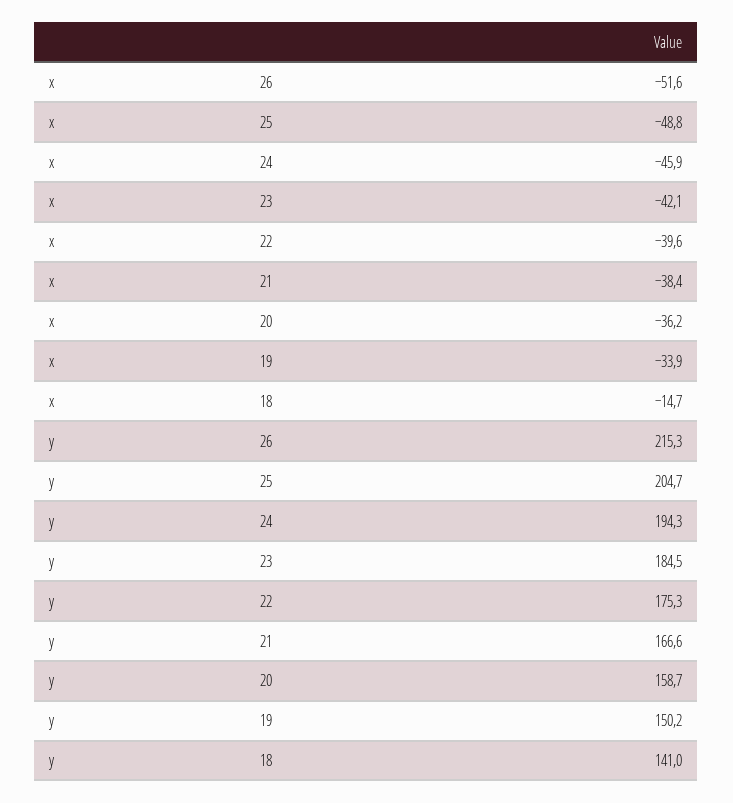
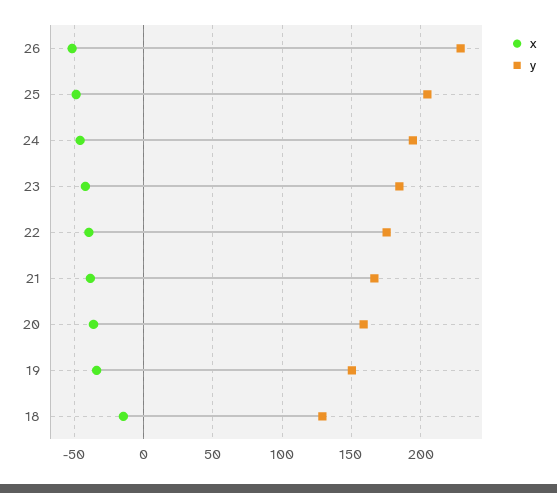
  {
    "x": {
      "26": -51.6,
      "25": -48.8,
      "24": -45.9,
      "23": -42.1,
      "22": -39.6,
      "21": -38.4,
      "20": -36.2,
      "19": -33.9,
      "18": -14.7
    },
    "y": {
-     "26": 215.3,
+     "26": 230,
      "25": 204.7,
      "24": 194.3,
      "23": 184.5,
      "22": 175.3,
      "21": 166.6,
      "20": 158.7,
      "19": 150.2,
-     "18": 141
+     "18": 130
    }
  }

